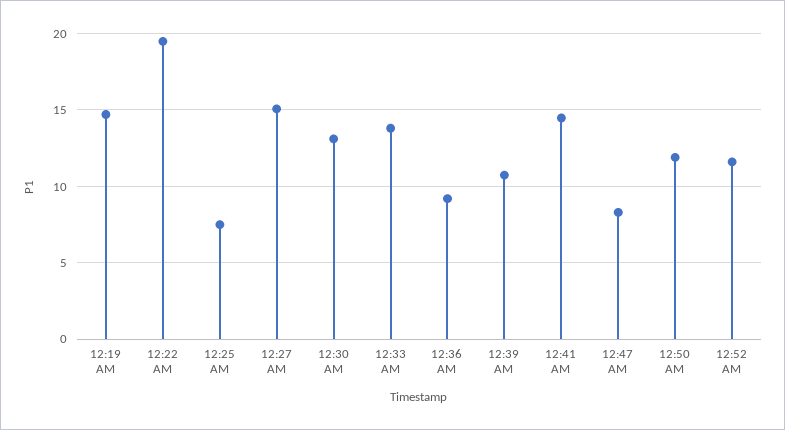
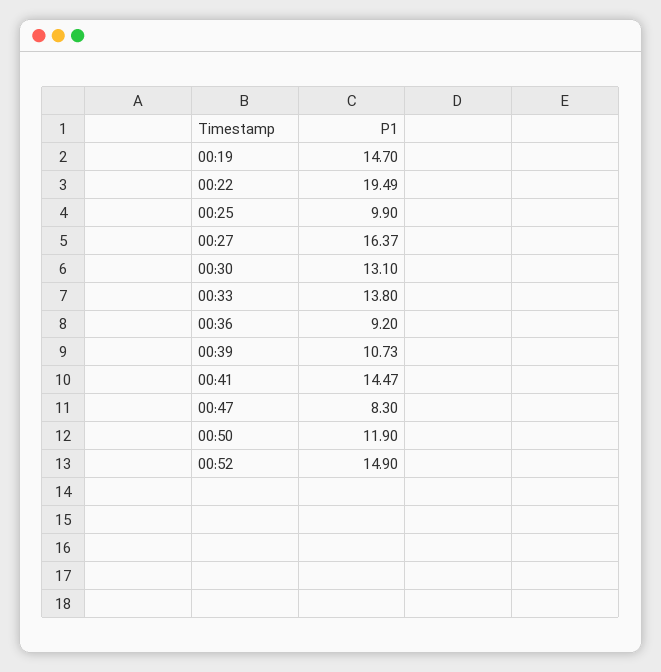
  {
    "12:19 AM": 14.7,
    "12:22 AM": 19.49,
-   "12:25 AM": 7.5,
+   "12:25 AM": 9.9,
-   "12:27 AM": 15,
+   "12:27 AM": 16.37,
    "12:30 AM": 13.1,
    "12:33 AM": 13.8,
    "12:36 AM": 9.2,
    "12:39 AM": 10.73,
    "12:41 AM": 14.47,
    "12:47 AM": 8.3,
    "12:50 AM": 11.9,
-   "12:52 AM": 11.5
+   "12:52 AM": 14.9
  }

